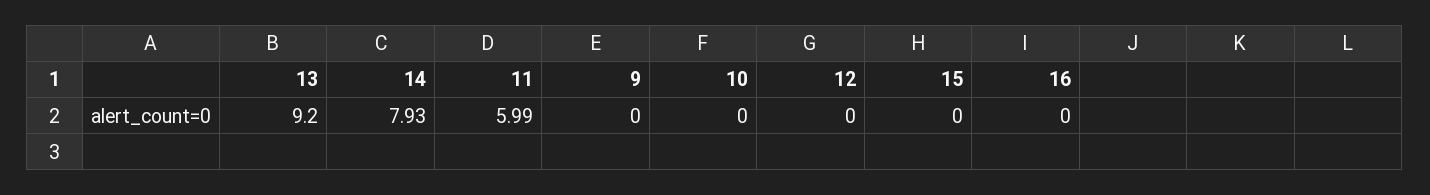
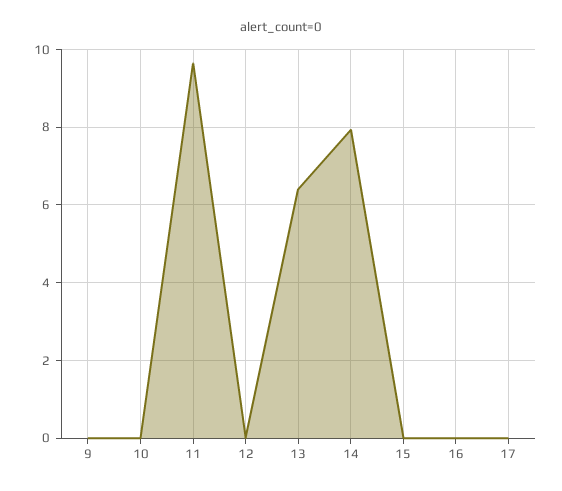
  {
-   "13": 9.2,
+   "13": 6.4,
    "14": 7.93,
-   "11": 5.99,
+   "11": 9.6,
    "9": 0,
    "10": 0,
    "12": 0,
    "15": 0,
-   "16": 0
+   "16": 0,
+   "17": 0
  }

